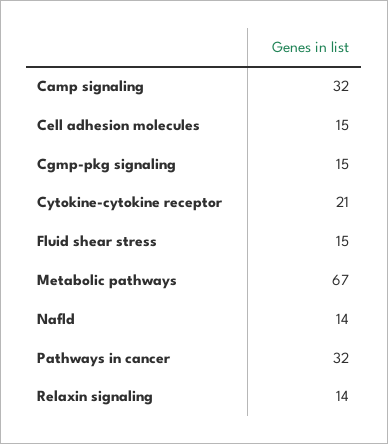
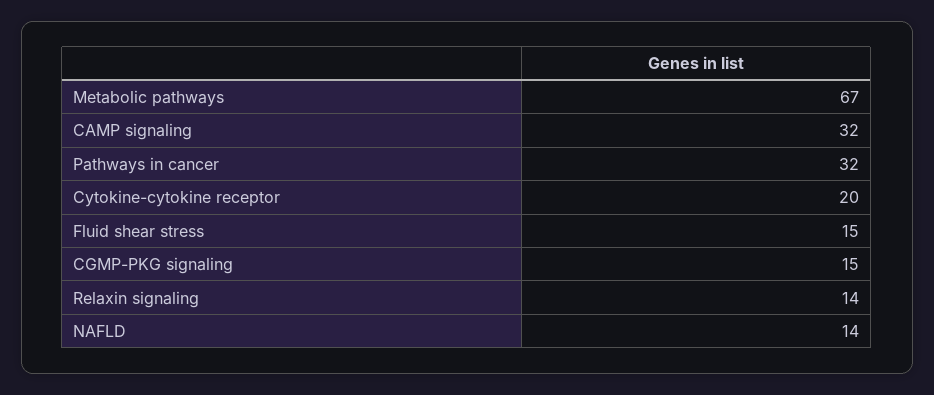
  {
    "Camp signaling": 32,
-   "Cell adhesion molecules": 15,
    "Cgmp-pkg signaling": 15,
-   "Cytokine-cytokine receptor": 21,
+   "Cytokine-cytokine receptor": 20,
    "Fluid shear stress": 15,
    "Metabolic pathways": 67,
    "Nafld": 14,
    "Pathways in cancer": 32,
    "Relaxin signaling": 14
  }

